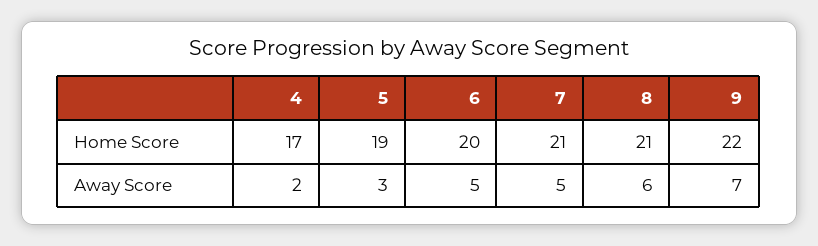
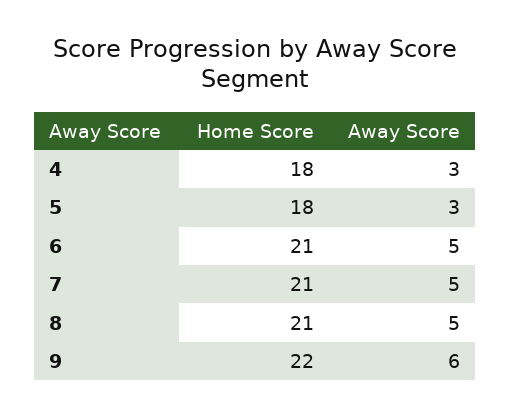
  {
    "4": {
-     "Home Score": 17,
+     "Home Score": 18,
-     "Away Score": 2
+     "Away Score": 3
    },
    "5": {
-     "Home Score": 19,
+     "Home Score": 18,
      "Away Score": 3
    },
    "6": {
-     "Home Score": 20,
+     "Home Score": 21,
      "Away Score": 5
    },
    "7": {
      "Home Score": 21,
      "Away Score": 5
    },
    "8": {
      "Home Score": 21,
-     "Away Score": 6
+     "Away Score": 5
    },
    "9": {
      "Home Score": 22,
-     "Away Score": 7
+     "Away Score": 6
    }
  }

